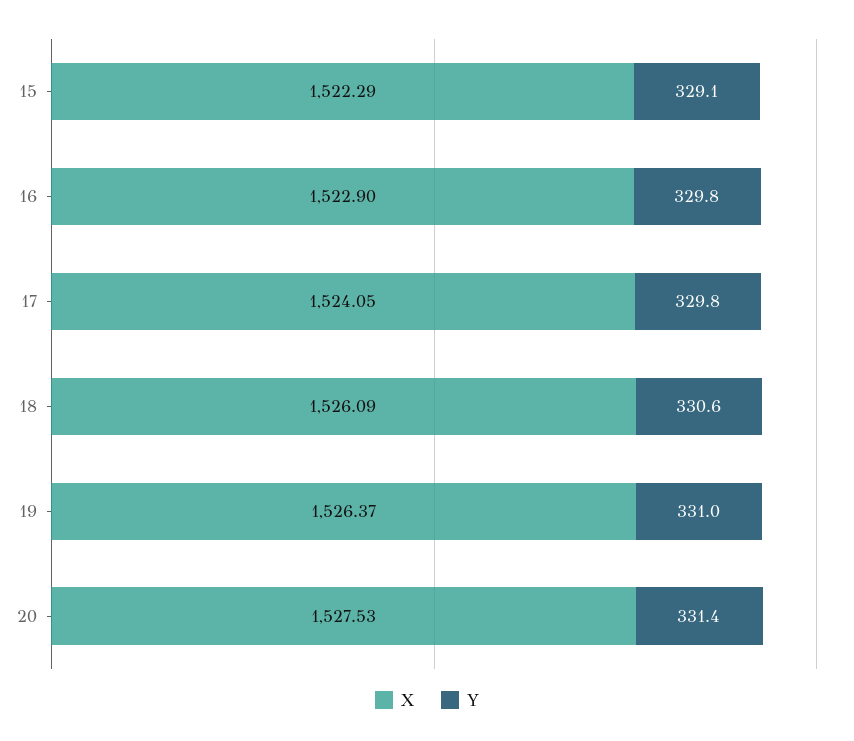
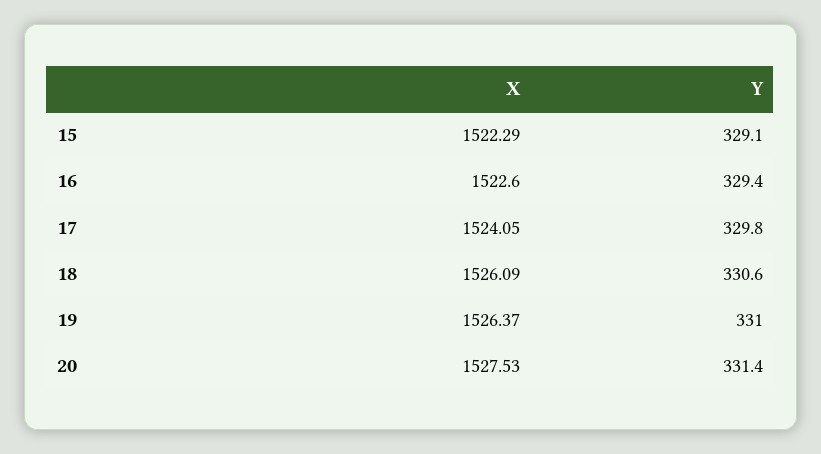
  {
    "X": {
      "15": 1522.29,
-     "16": 1522.9,
+     "16": 1522.6,
      "17": 1524.05,
      "18": 1526.09,
      "19": 1526.37,
      "20": 1527.53
    },
    "Y": {
      "15": 329.1,
-     "16": 329.8,
+     "16": 329.4,
      "17": 329.8,
      "18": 330.6,
      "19": 331,
      "20": 331.4
    }
  }

